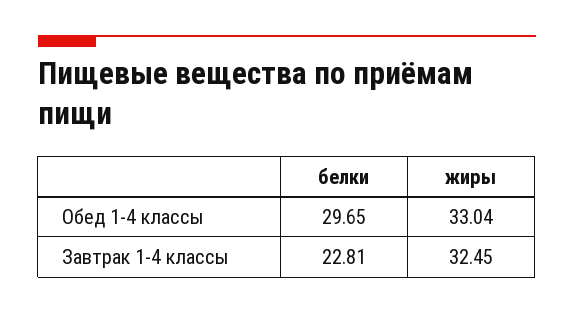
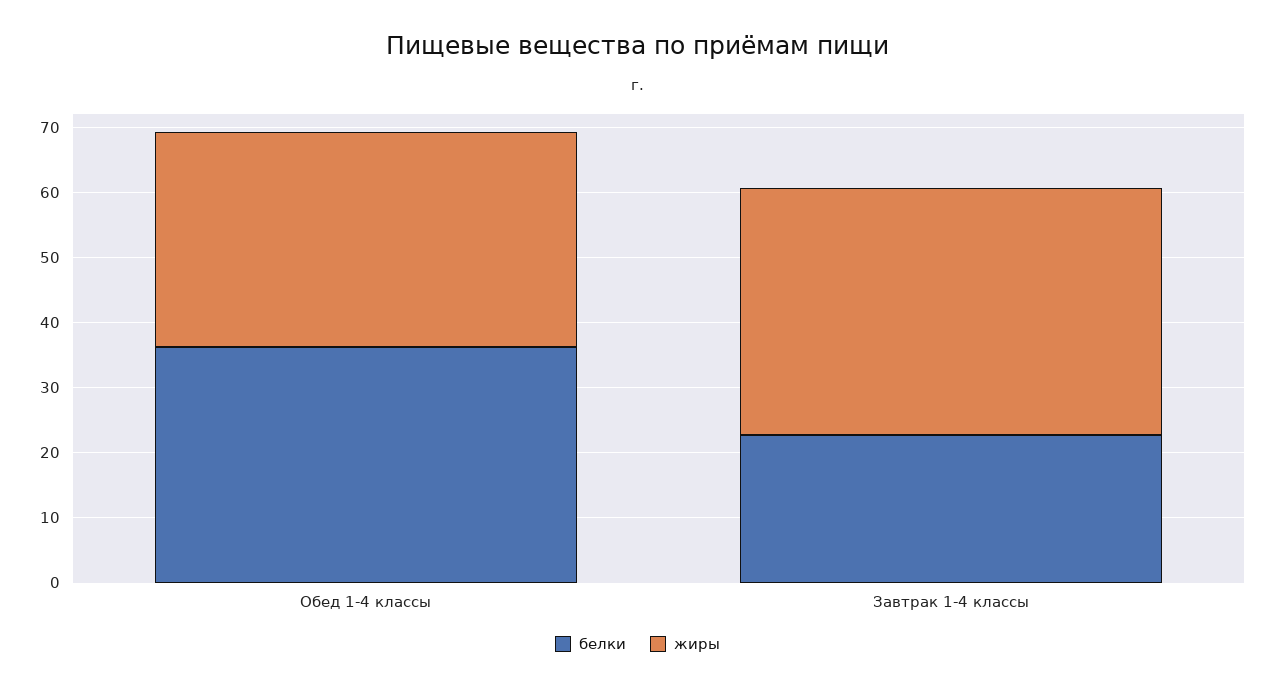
  {
    "белки": {
-     "Обед 1-4 классы": 29.65,
+     "Обед 1-4 классы": 36,
      "Завтрак 1-4 классы": 22.81
    },
    "жиры": {
      "Обед 1-4 классы": 33.04,
-     "Завтрак 1-4 классы": 32.45
+     "Завтрак 1-4 классы": 38
    }
  }

